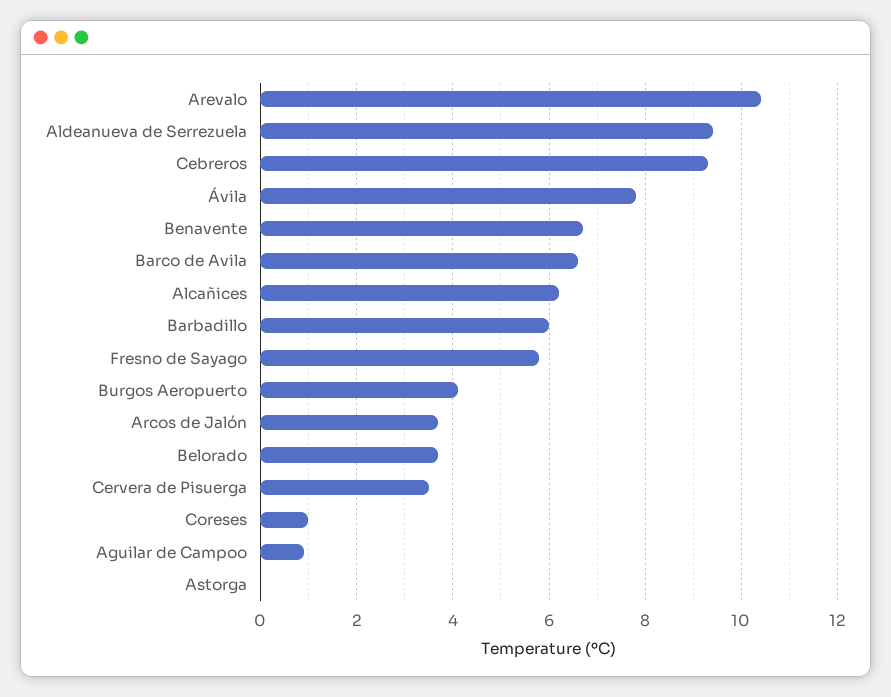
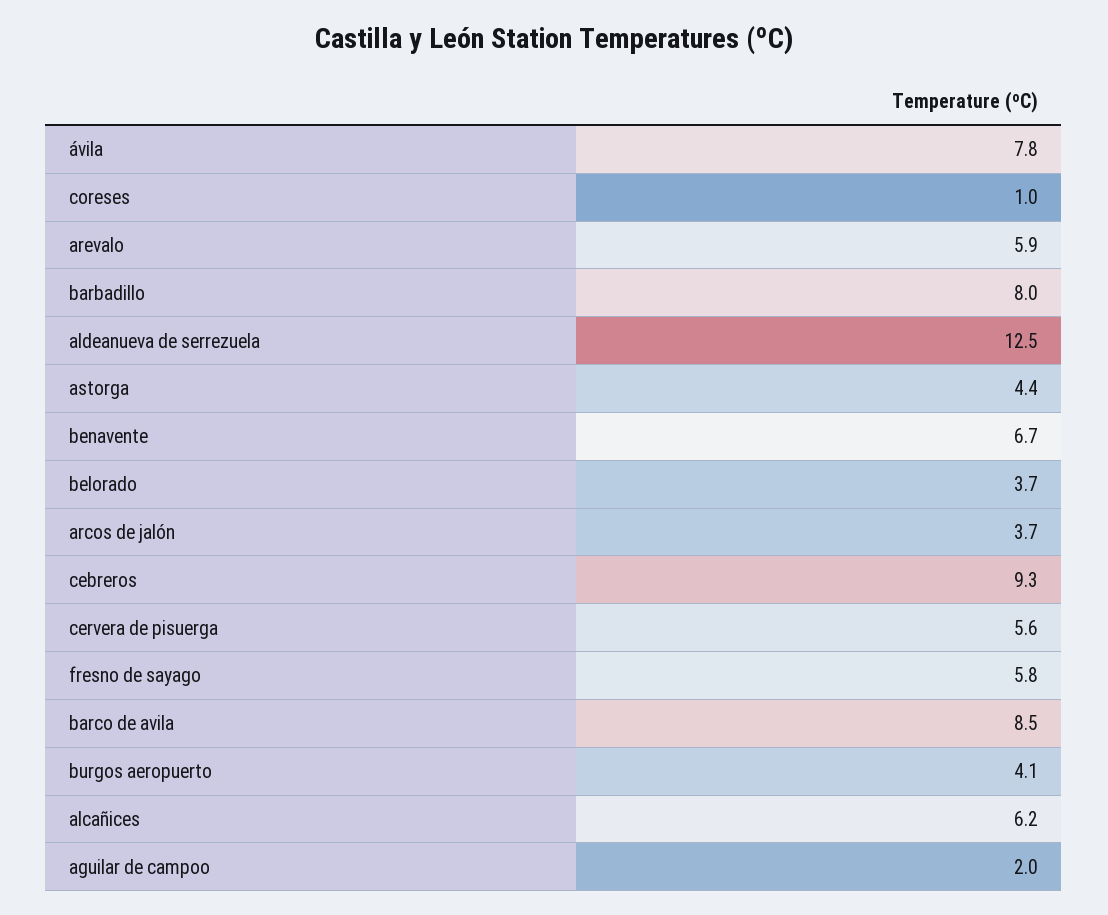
  {
-   "Arevalo": 10.5,
+   "Arevalo": 5.9,
-   "Aldeanueva de Serrezuela": 9.5,
+   "Aldeanueva de Serrezuela": 12.5,
    "Cebreros": 9.3,
    "Ávila": 7.8,
    "Benavente": 6.7,
-   "Barco de Avila": 6.5,
+   "Barco de Avila": 8.5,
    "Alcañices": 6.2,
-   "Barbadillo": 6,
+   "Barbadillo": 8,
    "Fresno de Sayago": 5.8,
    "Burgos Aeropuerto": 4.1,
    "Arcos de Jalón": 3.7,
    "Belorado": 3.7,
-   "Cervera de Pisuerga": 3.5,
+   "Cervera de Pisuerga": 5.6,
    "Coreses": 1,
-   "Aguilar de Campoo": 1,
+   "Aguilar de Campoo": 2,
-   "Astorga": 0
+   "Astorga": 4.4
  }

